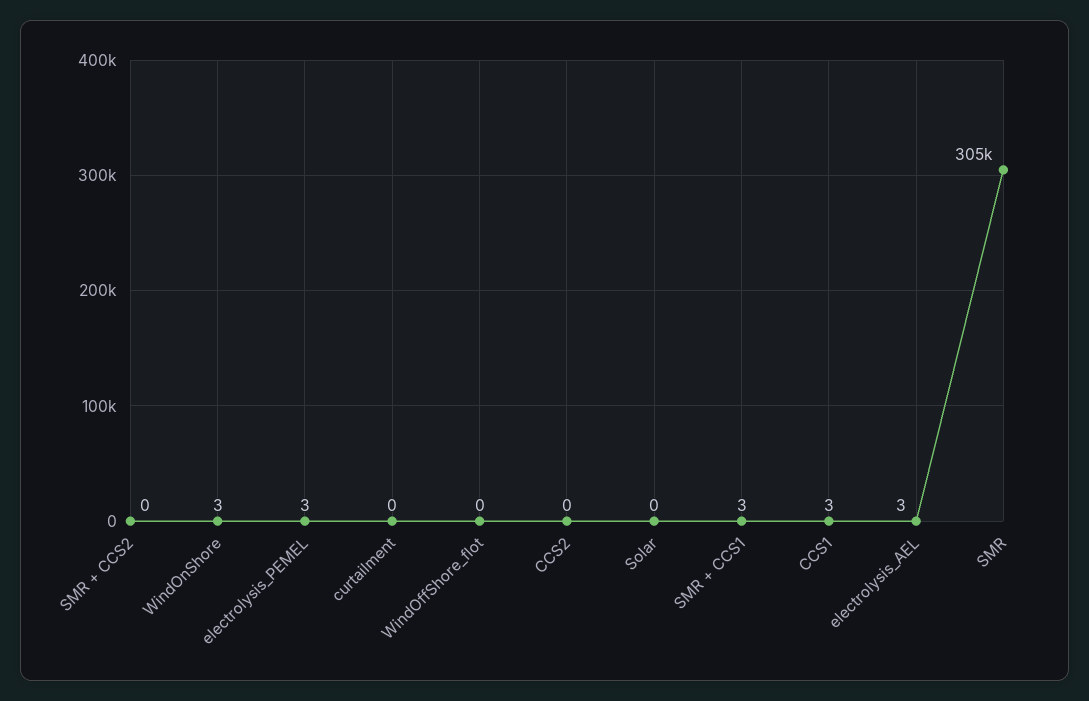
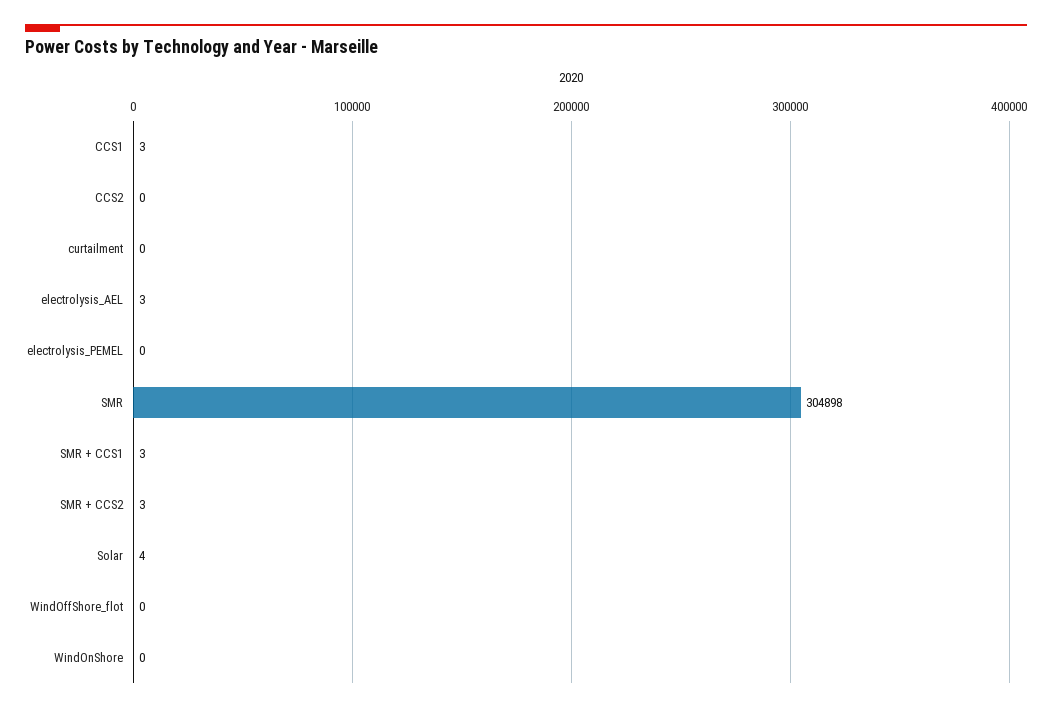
  {
-   "SMR + CCS2": 0,
+   "SMR + CCS2": 3,
-   "WindOnShore": 3,
+   "WindOnShore": 0,
-   "electrolysis_PEMEL": 3,
+   "electrolysis_PEMEL": 0,
    "curtailment": 0,
    "WindOffShore_flot": 0,
    "CCS2": 0,
-   "Solar": 0,
+   "Solar": 4,
    "SMR + CCS1": 3,
    "CCS1": 3,
    "electrolysis_AEL": 3,
    "SMR": 304898
  }

